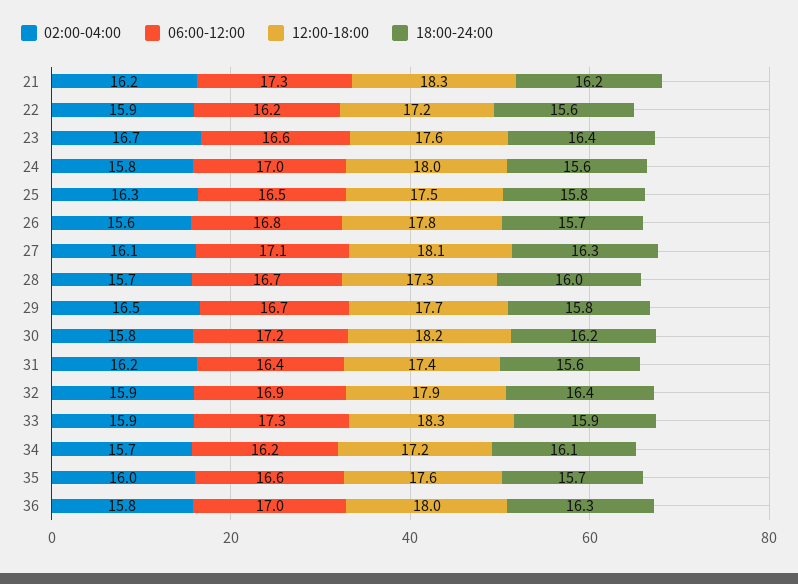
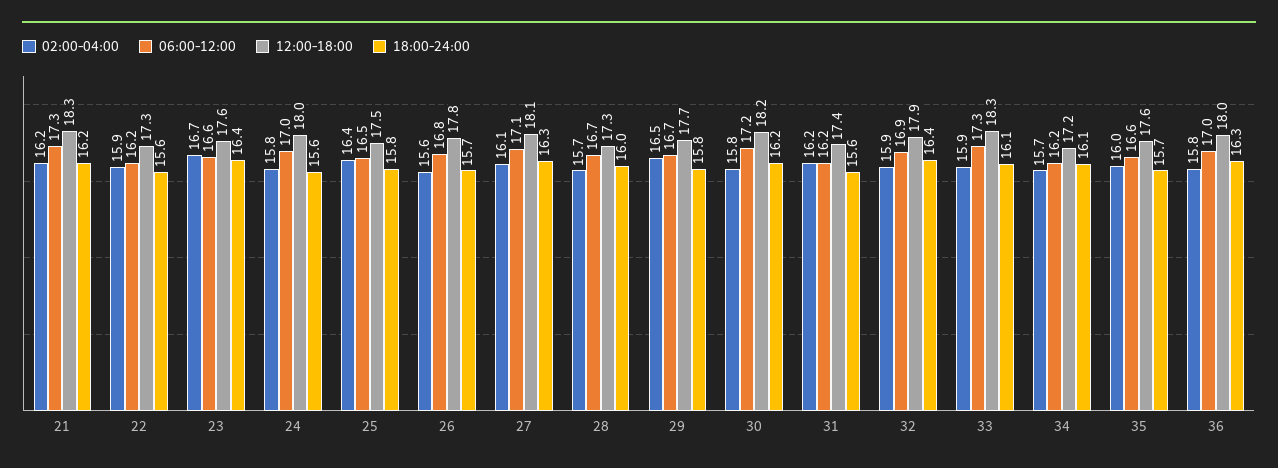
  {
    "02:00-04:00": {
      "21": 16.2,
      "22": 15.9,
      "23": 16.7,
      "24": 15.8,
-     "25": 16.3,
+     "25": 16.4,
      "26": 15.6,
      "27": 16.1,
      "28": 15.7,
      "29": 16.5,
      "30": 15.8,
      "31": 16.2,
      "32": 15.9,
      "33": 15.9,
      "34": 15.7,
      "35": 16,
      "36": 15.8
    },
    "06:00-12:00": {
      "21": 17.3,
      "22": 16.2,
      "23": 16.6,
      "24": 17,
      "25": 16.5,
      "26": 16.8,
      "27": 17.1,
      "28": 16.7,
      "29": 16.7,
      "30": 17.2,
-     "31": 16.4,
+     "31": 16.2,
      "32": 16.9,
      "33": 17.3,
      "34": 16.2,
      "35": 16.6,
      "36": 17
    },
    "12:00-18:00": {
      "21": 18.3,
-     "22": 17.2,
+     "22": 17.3,
      "23": 17.6,
      "24": 18,
      "25": 17.5,
      "26": 17.8,
      "27": 18.1,
      "28": 17.3,
      "29": 17.7,
      "30": 18.2,
      "31": 17.4,
      "32": 17.9,
      "33": 18.3,
      "34": 17.2,
      "35": 17.6,
      "36": 18
    },
    "18:00-24:00": {
      "21": 16.2,
      "22": 15.6,
      "23": 16.4,
      "24": 15.6,
      "25": 15.8,
      "26": 15.7,
      "27": 16.3,
      "28": 16,
      "29": 15.8,
      "30": 16.2,
      "31": 15.6,
      "32": 16.4,
-     "33": 15.9,
+     "33": 16.1,
      "34": 16.1,
      "35": 15.7,
      "36": 16.3
    }
  }

